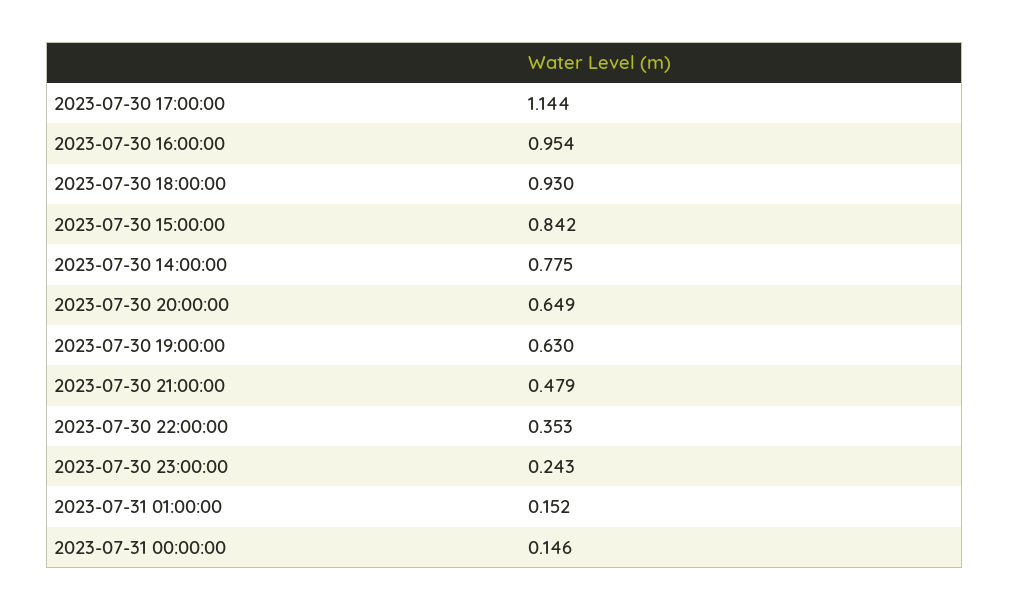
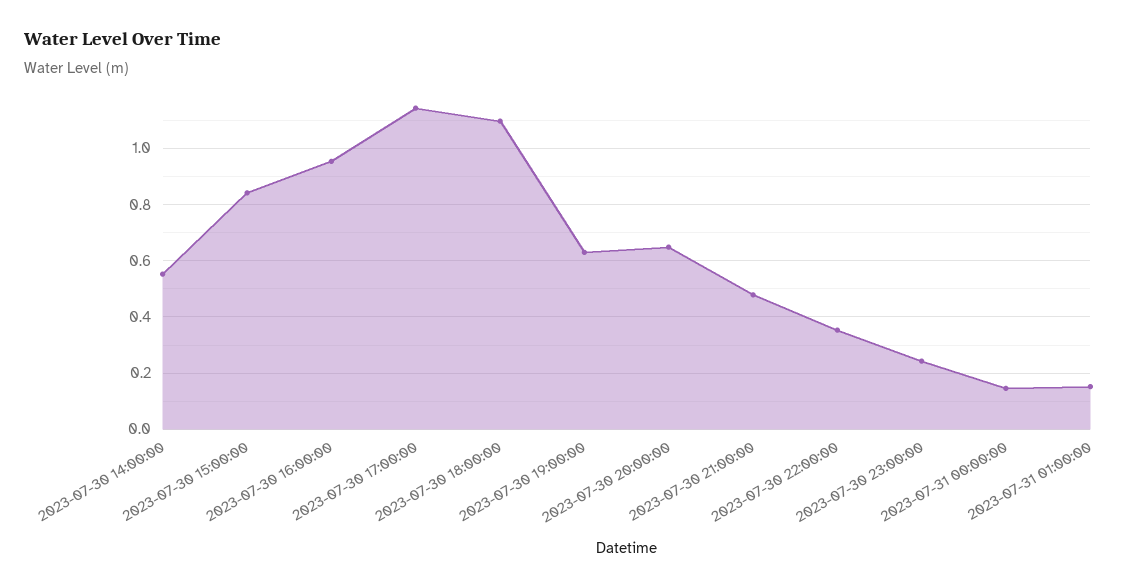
  {
    "2023-07-30 17:00:00": 1.144,
    "2023-07-30 16:00:00": 0.954,
-   "2023-07-30 18:00:00": 0.93,
+   "2023-07-30 18:00:00": 1.1,
    "2023-07-30 15:00:00": 0.842,
-   "2023-07-30 14:00:00": 0.775,
+   "2023-07-30 14:00:00": 0.55,
    "2023-07-30 20:00:00": 0.649,
    "2023-07-30 19:00:00": 0.63,
    "2023-07-30 21:00:00": 0.479,
    "2023-07-30 22:00:00": 0.353,
    "2023-07-30 23:00:00": 0.243,
    "2023-07-31 01:00:00": 0.152,
    "2023-07-31 00:00:00": 0.146
  }

